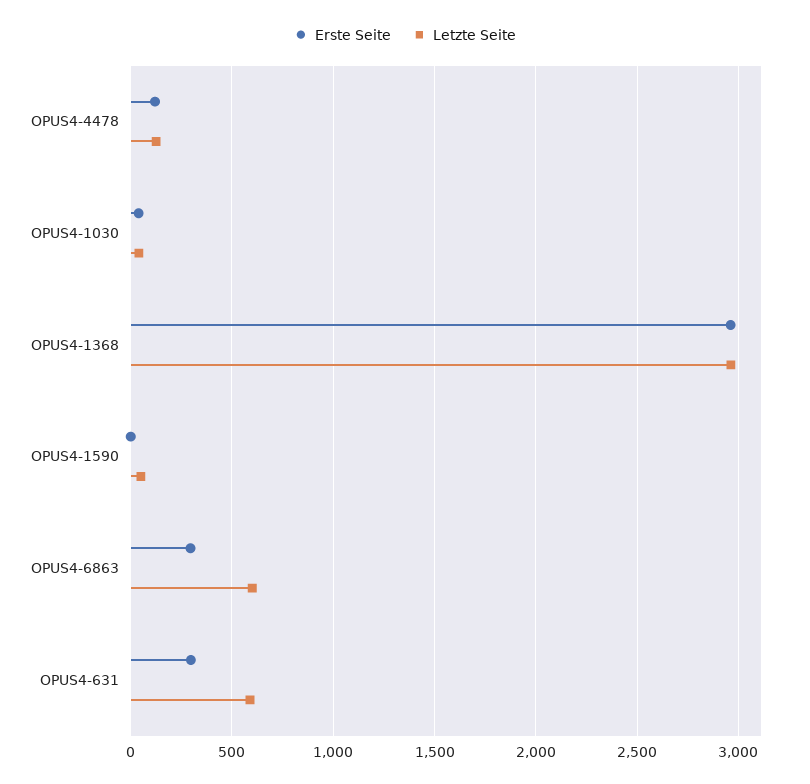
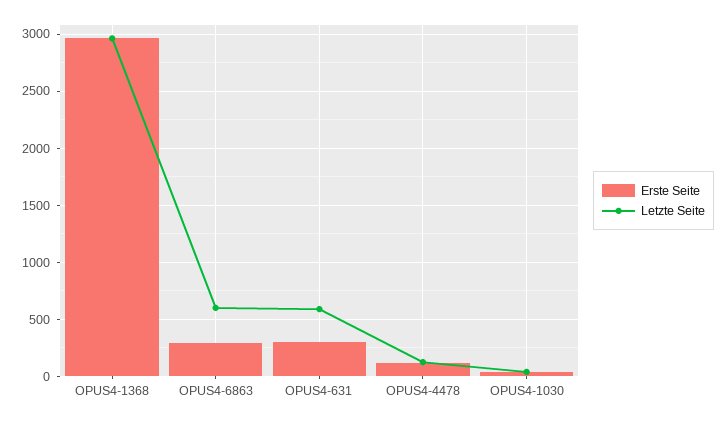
  {
    "Erste Seite": {
      "OPUS4-4478": 100,
      "OPUS4-1030": 50,
      "OPUS4-1368": 2950,
-     "OPUS4-1590": 0,
      "OPUS4-6863": 300,
      "OPUS4-631": 300
    },
    "Letzte Seite": {
      "OPUS4-4478": 150,
      "OPUS4-1030": 50,
      "OPUS4-1368": 2950,
-     "OPUS4-1590": 50,
      "OPUS4-6863": 600,
      "OPUS4-631": 600
    }
  }

